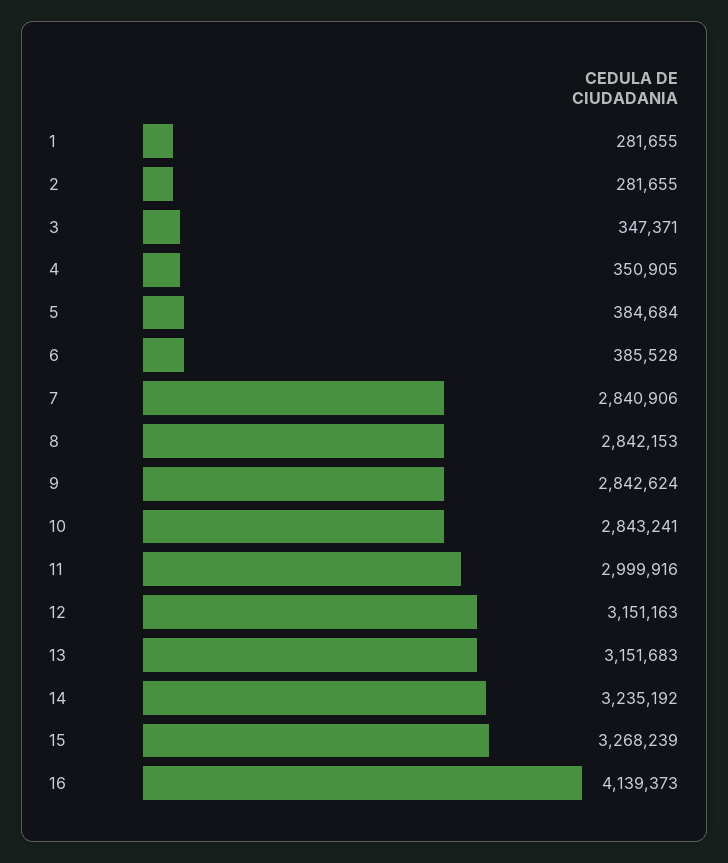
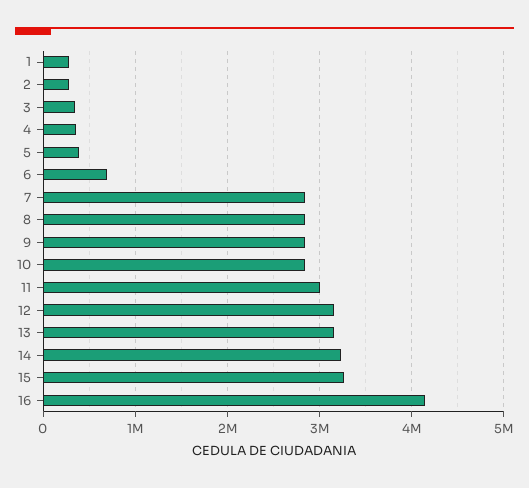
  {
    "1": 281655,
    "2": 281655,
    "3": 347371,
    "4": 350905,
    "5": 384684,
-   "6": 385528,
+   "6": 700000,
    "7": 2840906,
    "8": 2842153,
    "9": 2842624,
    "10": 2843241,
    "11": 2999916,
    "12": 3151163,
    "13": 3151683,
    "14": 3235192,
    "15": 3268239,
    "16": 4139373
  }

